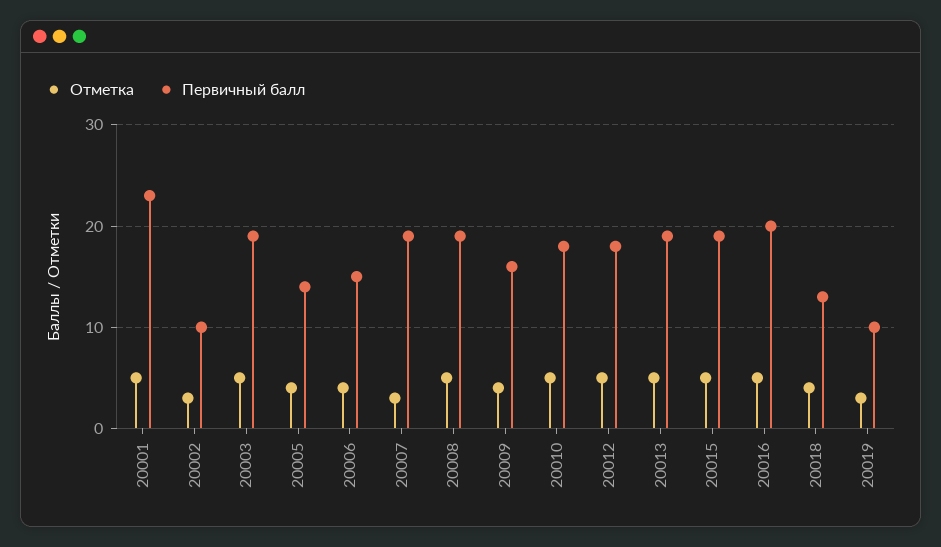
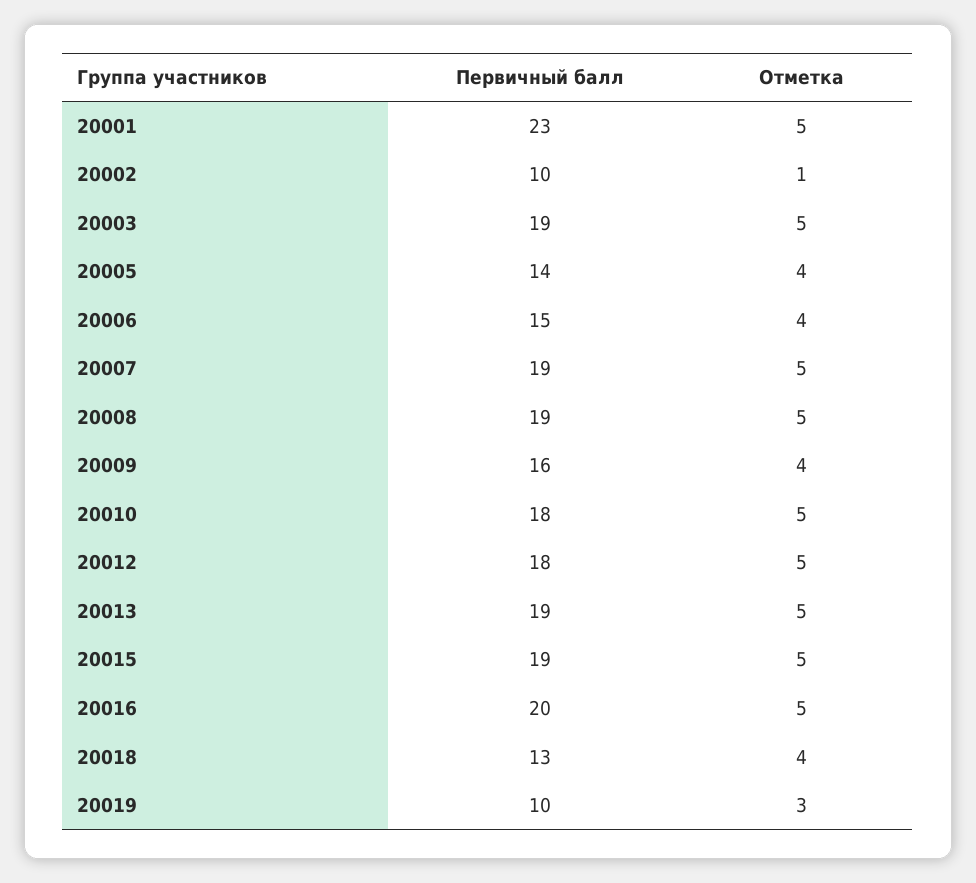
  {
    "Отметка": {
      "20001": 5,
-     "20002": 3,
+     "20002": 1,
      "20003": 5,
      "20005": 4,
      "20006": 4,
-     "20007": 3,
+     "20007": 5,
      "20008": 5,
      "20009": 4,
      "20010": 5,
      "20012": 5,
      "20013": 5,
      "20015": 5,
      "20016": 5,
      "20018": 4,
      "20019": 3
    },
    "Первичный балл": {
      "20001": 23,
      "20002": 10,
      "20003": 19,
      "20005": 14,
      "20006": 15,
      "20007": 19,
      "20008": 19,
      "20009": 16,
      "20010": 18,
      "20012": 18,
      "20013": 19,
      "20015": 19,
      "20016": 20,
      "20018": 13,
      "20019": 10
    }
  }

